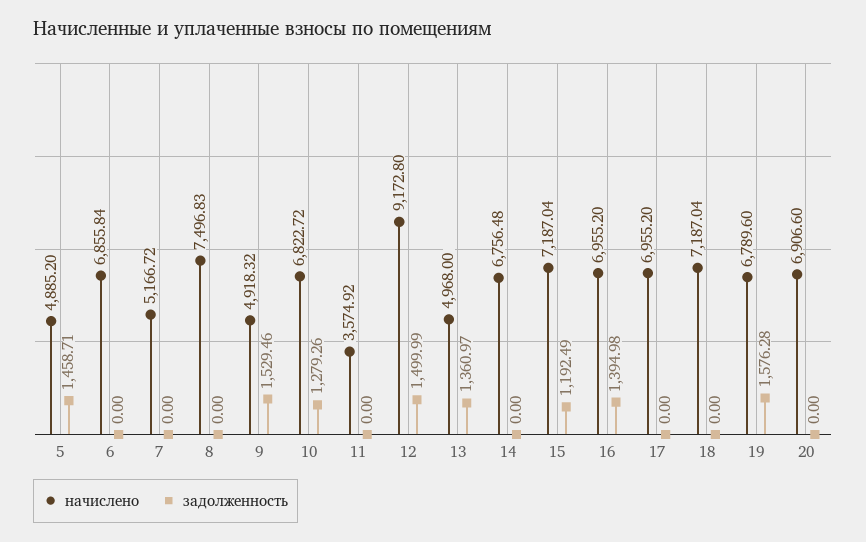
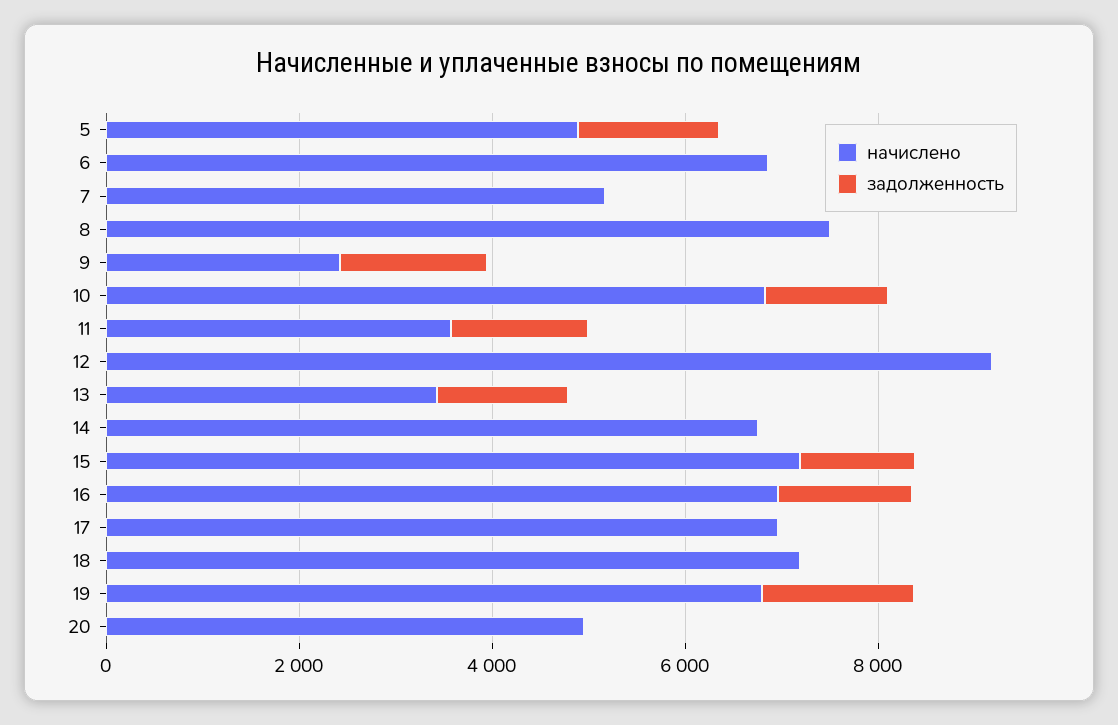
  {
    "начислено": {
      "5": 4885.2,
      "6": 6855.84,
      "7": 5166.72,
      "8": 7496.83,
-     "9": 4918.32,
+     "9": 2500,
      "10": 6822.72,
      "11": 3574.92,
      "12": 9172.8,
-     "13": 4968,
+     "13": 3500,
      "14": 6756.48,
      "15": 7187.04,
      "16": 6955.2,
      "17": 6955.2,
      "18": 7187.04,
      "19": 6789.6,
-     "20": 6906.6
+     "20": 5000
    },
    "задолженность": {
      "5": 1458.71,
      "6": 0,
      "7": 0,
      "8": 0,
      "9": 1529.46,
      "10": 1279.26,
-     "11": 0,
+     "11": 1500,
-     "12": 1499.99,
+     "12": 0,
      "13": 1360.97,
      "14": 0,
      "15": 1192.49,
      "16": 1394.98,
      "17": 0,
      "18": 0,
      "19": 1576.28,
      "20": 0
    }
  }

